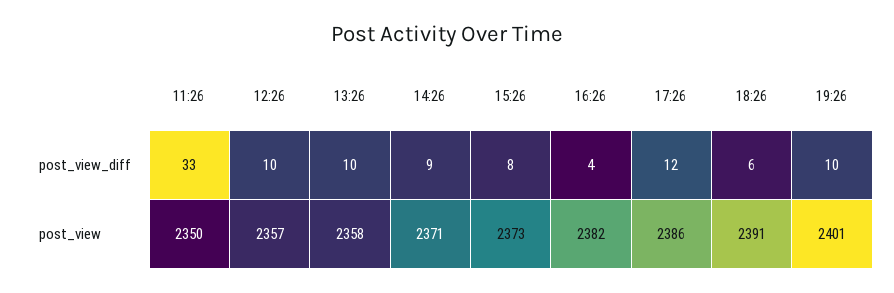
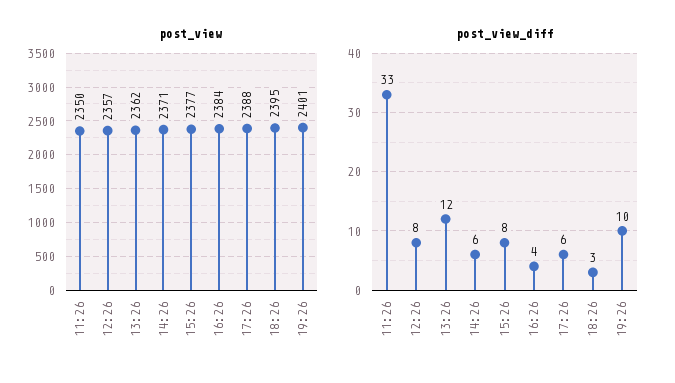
  {
    "post_view_diff": {
      "11:26": 33,
-     "12:26": 10,
+     "12:26": 8,
-     "13:26": 10,
+     "13:26": 12,
-     "14:26": 9,
+     "14:26": 6,
      "15:26": 8,
      "16:26": 4,
-     "17:26": 12,
+     "17:26": 6,
-     "18:26": 6,
+     "18:26": 3,
      "19:26": 10
    },
    "post_view": {
      "11:26": 2350,
      "12:26": 2357,
-     "13:26": 2358,
+     "13:26": 2362,
      "14:26": 2371,
-     "15:26": 2373,
+     "15:26": 2377,
-     "16:26": 2382,
+     "16:26": 2384,
-     "17:26": 2386,
+     "17:26": 2388,
-     "18:26": 2391,
+     "18:26": 2395,
      "19:26": 2401
    }
  }

